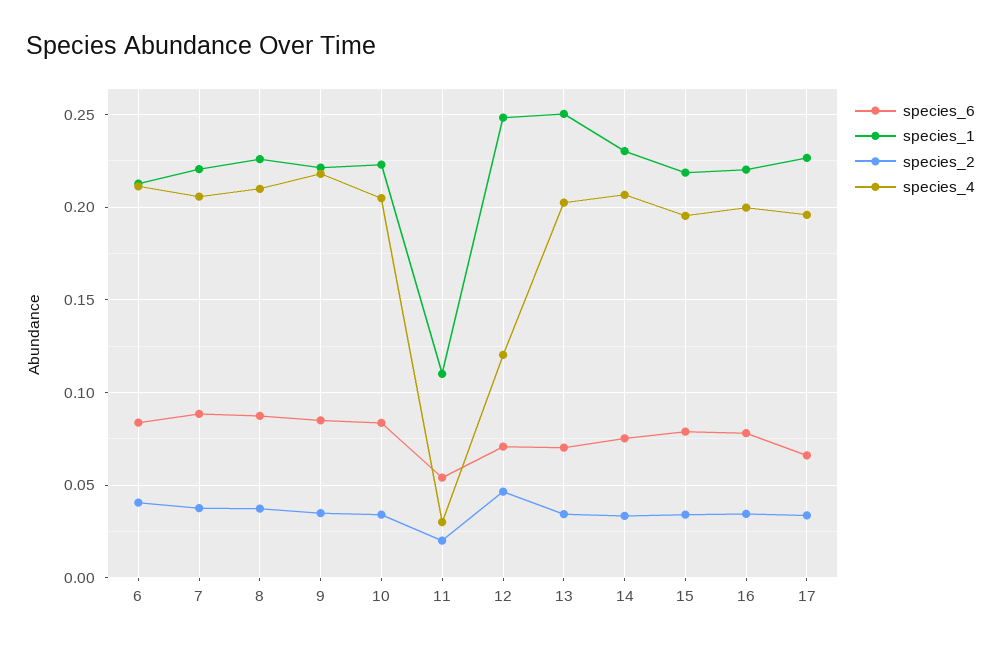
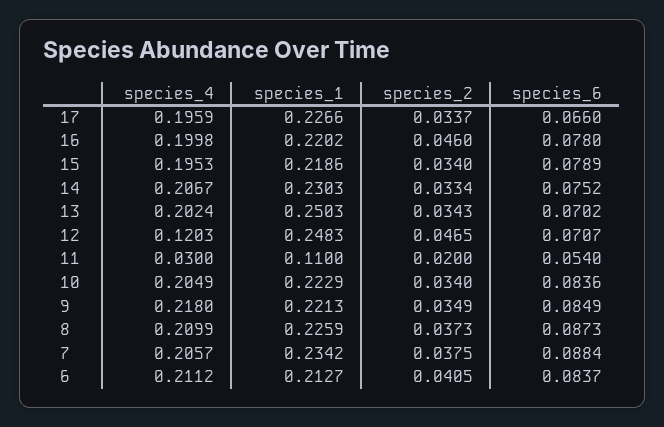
  {
    "species_6": {
      "6": 0.0837,
      "7": 0.0884,
      "8": 0.0873,
      "9": 0.0849,
      "10": 0.0836,
      "11": 0.054,
      "12": 0.0707,
      "13": 0.0702,
      "14": 0.0752,
      "15": 0.0789,
      "16": 0.078,
      "17": 0.066
    },
    "species_1": {
      "6": 0.2127,
-     "7": 0.22,
+     "7": 0.2342,
      "8": 0.2259,
      "9": 0.2213,
      "10": 0.2229,
      "11": 0.11,
      "12": 0.2483,
      "13": 0.2503,
      "14": 0.2303,
      "15": 0.2186,
      "16": 0.2202,
      "17": 0.2266
    },
    "species_2": {
      "6": 0.0405,
      "7": 0.0375,
      "8": 0.0373,
      "9": 0.0349,
      "10": 0.034,
      "11": 0.02,
      "12": 0.0465,
      "13": 0.0343,
      "14": 0.0334,
      "15": 0.034,
-     "16": 0.035,
+     "16": 0.046,
      "17": 0.0337
    },
    "species_4": {
      "6": 0.2112,
      "7": 0.2057,
      "8": 0.2099,
      "9": 0.218,
      "10": 0.2049,
      "11": 0.03,
      "12": 0.1203,
      "13": 0.2024,
      "14": 0.2067,
      "15": 0.1953,
      "16": 0.1998,
      "17": 0.1959
    }
  }

